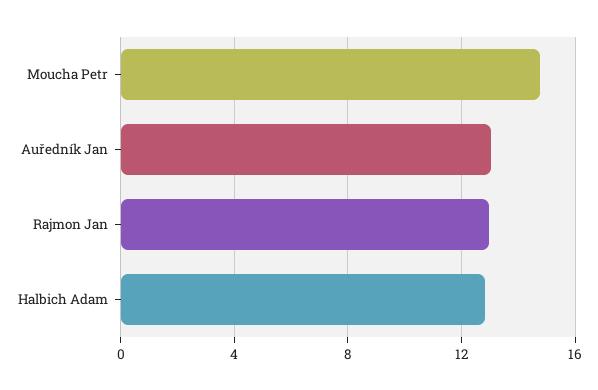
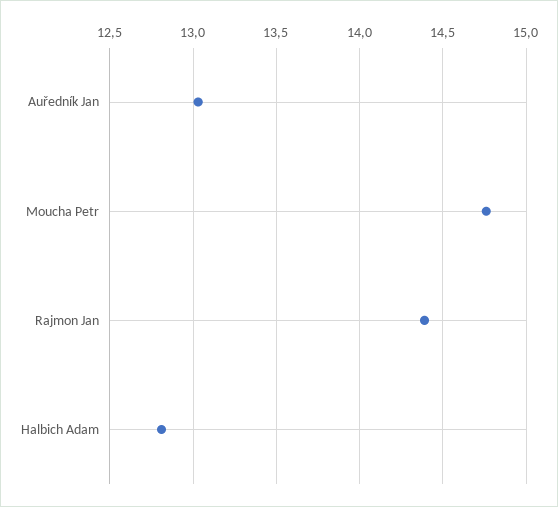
  {
    "Moucha Petr": 14.75,
    "Auředník Jan": 13.05,
-   "Rajmon Jan": 13,
+   "Rajmon Jan": 14.4,
    "Halbich Adam": 12.8
  }

